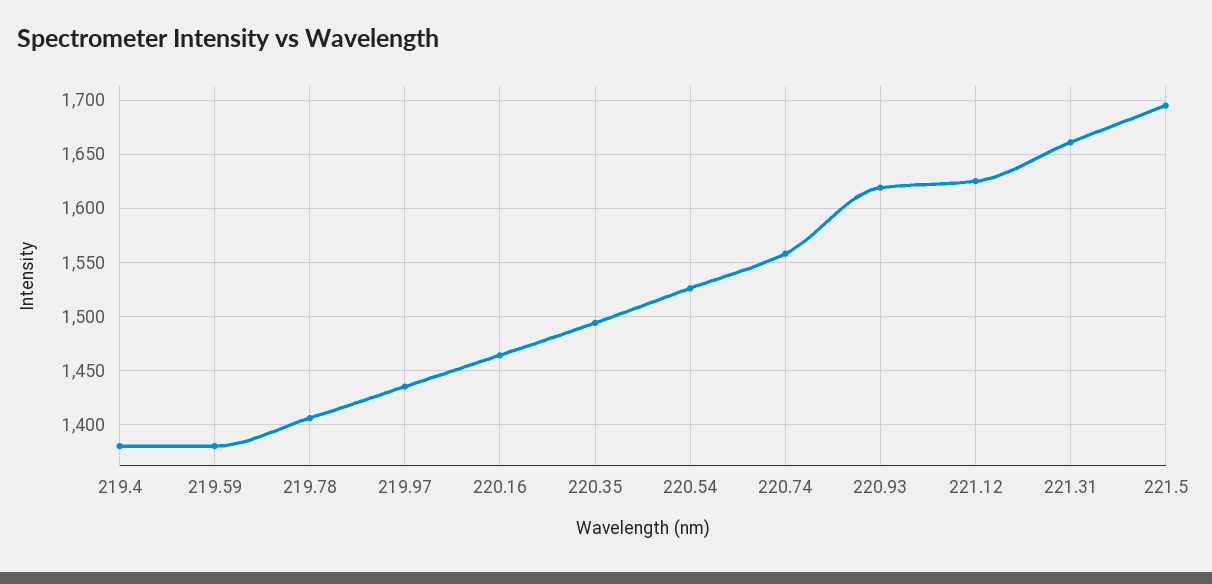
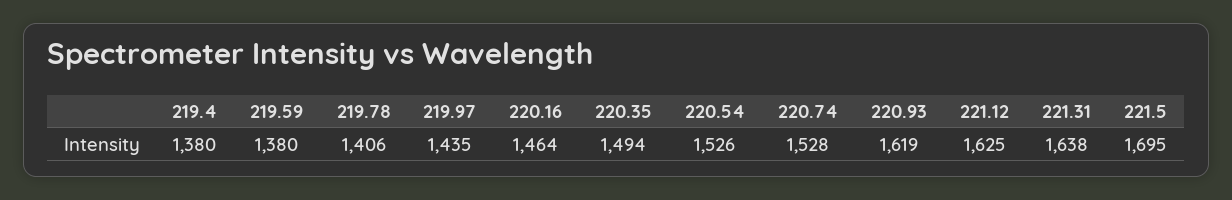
  {
    "219.4": 1380,
    "219.59": 1380,
    "219.78": 1406,
    "219.97": 1435,
    "220.16": 1464,
    "220.35": 1494,
    "220.54": 1526,
-   "220.74": 1560,
+   "220.74": 1528,
    "220.93": 1619,
    "221.12": 1625,
-   "221.31": 1660,
+   "221.31": 1638,
    "221.5": 1695
  }

